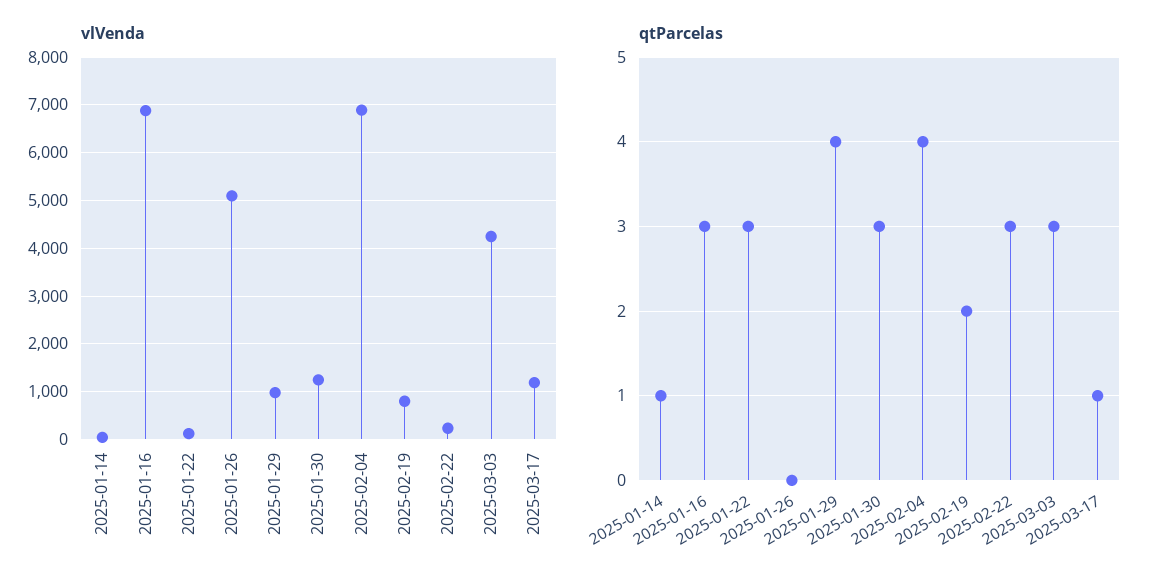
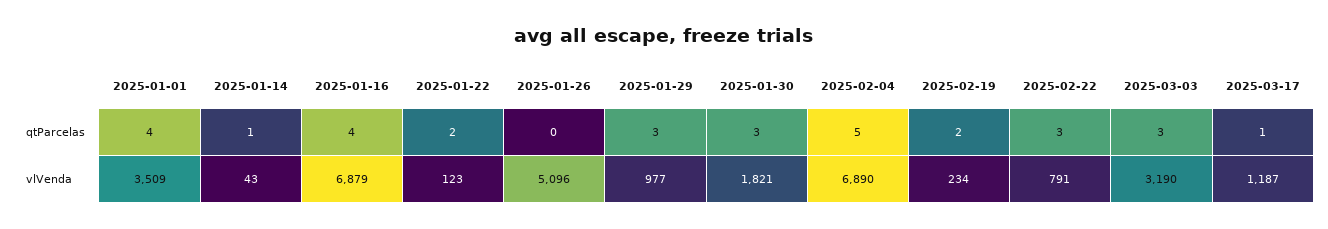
  {
    "vlVenda": {
      "2025-01-14": 43,
      "2025-01-16": 6879,
      "2025-01-22": 123,
      "2025-01-26": 5096,
      "2025-01-29": 977,
-     "2025-01-30": 1200,
+     "2025-01-30": 1821,
      "2025-02-04": 6890,
-     "2025-02-19": 800,
+     "2025-02-19": 234,
-     "2025-02-22": 200,
+     "2025-02-22": 791,
-     "2025-03-03": 4200,
+     "2025-03-03": 3190,
-     "2025-03-17": 1187
+     "2025-03-17": 1187,
+     "2025-01-01": 3509
    },
    "qtParcelas": {
      "2025-01-14": 1,
-     "2025-01-16": 3,
+     "2025-01-16": 4,
-     "2025-01-22": 3,
+     "2025-01-22": 2,
      "2025-01-26": 0,
-     "2025-01-29": 4,
+     "2025-01-29": 3,
      "2025-01-30": 3,
-     "2025-02-04": 4,
+     "2025-02-04": 5,
      "2025-02-19": 2,
      "2025-02-22": 3,
      "2025-03-03": 3,
-     "2025-03-17": 1
+     "2025-03-17": 1,
+     "2025-01-01": 4
    }
  }

